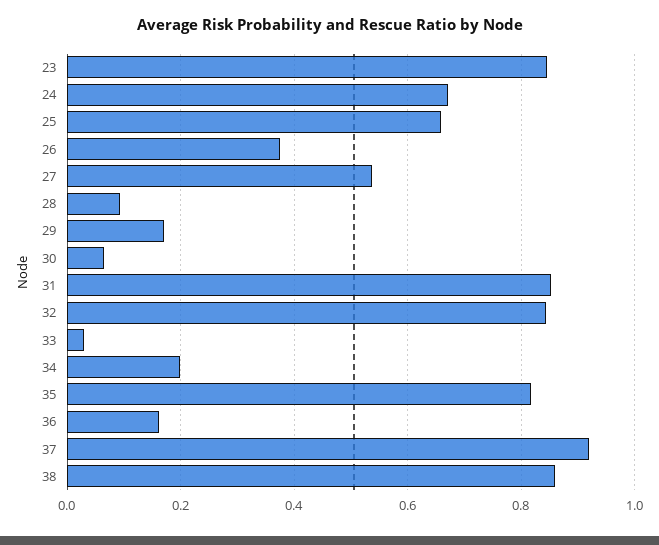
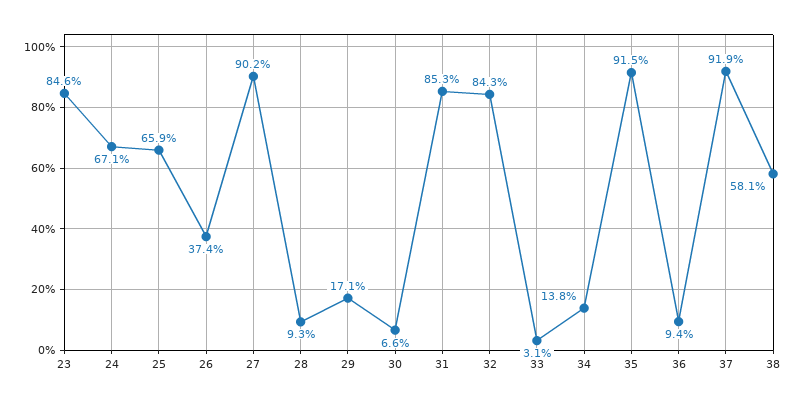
  {
    "23": 0.846,
    "24": 0.671,
    "25": 0.659,
    "26": 0.374,
-   "27": 0.54,
+   "27": 0.902,
    "28": 0.093,
    "29": 0.171,
    "30": 0.066,
    "31": 0.853,
    "32": 0.843,
    "33": 0.031,
-   "34": 0.2,
+   "34": 0.138,
-   "35": 0.82,
+   "35": 0.915,
-   "36": 0.16,
+   "36": 0.094,
    "37": 0.919,
-   "38": 0.86
+   "38": 0.581
  }

